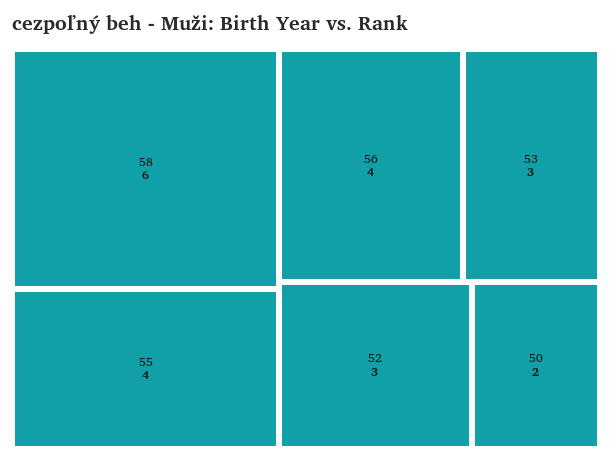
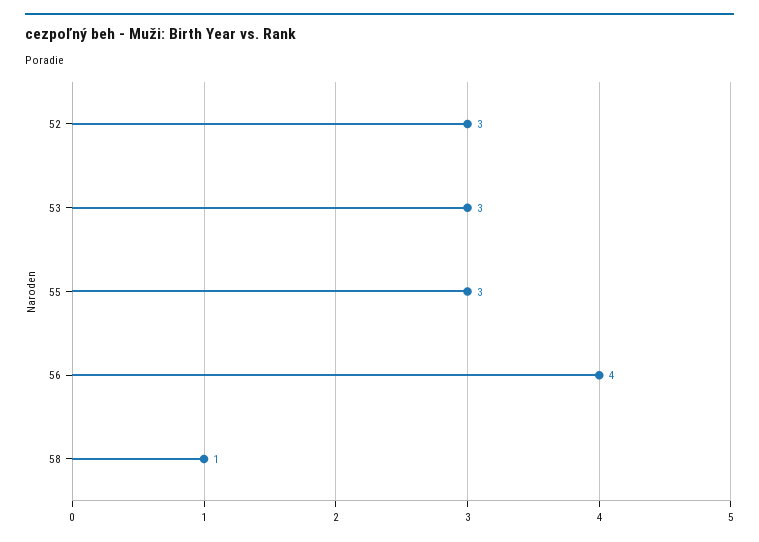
  {
-   "58": 6,
+   "58": 1,
-   "55": 4,
+   "55": 3,
    "56": 4,
    "53": 3,
-   "52": 3,
+   "52": 3
-   "50": 2
  }

